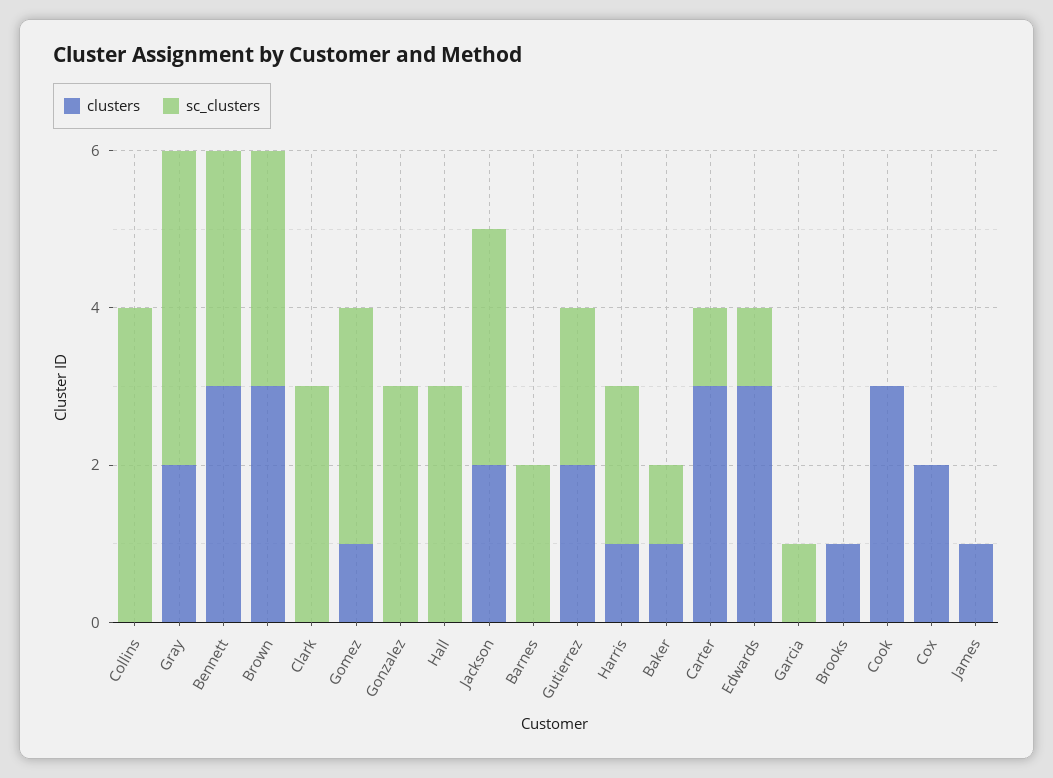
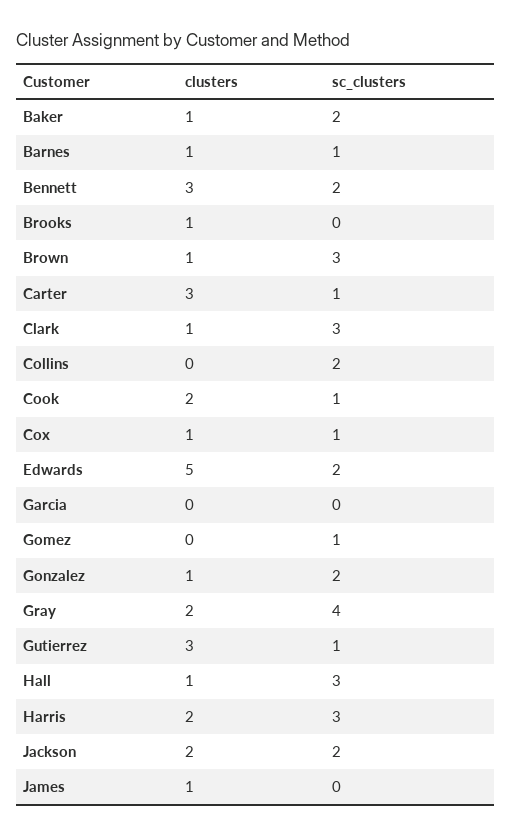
  {
    "clusters": {
      "Collins": 0,
      "Gray": 2,
      "Bennett": 3,
-     "Brown": 3,
+     "Brown": 1,
-     "Clark": 0,
+     "Clark": 1,
-     "Gomez": 1,
+     "Gomez": 0,
-     "Gonzalez": 0,
+     "Gonzalez": 1,
-     "Hall": 0,
+     "Hall": 1,
      "Jackson": 2,
-     "Barnes": 0,
+     "Barnes": 1,
-     "Gutierrez": 2,
+     "Gutierrez": 3,
-     "Harris": 1,
+     "Harris": 2,
      "Baker": 1,
      "Carter": 3,
-     "Edwards": 3,
+     "Edwards": 5,
      "Garcia": 0,
      "Brooks": 1,
-     "Cook": 3,
+     "Cook": 2,
-     "Cox": 2,
+     "Cox": 1,
      "James": 1
    },
    "sc_clusters": {
-     "Collins": 4,
+     "Collins": 2,
      "Gray": 4,
-     "Bennett": 3,
+     "Bennett": 2,
      "Brown": 3,
      "Clark": 3,
-     "Gomez": 3,
+     "Gomez": 1,
-     "Gonzalez": 3,
+     "Gonzalez": 2,
      "Hall": 3,
-     "Jackson": 3,
+     "Jackson": 2,
-     "Barnes": 2,
+     "Barnes": 1,
-     "Gutierrez": 2,
+     "Gutierrez": 1,
-     "Harris": 2,
+     "Harris": 3,
-     "Baker": 1,
+     "Baker": 2,
      "Carter": 1,
-     "Edwards": 1,
+     "Edwards": 2,
-     "Garcia": 1,
+     "Garcia": 0,
      "Brooks": 0,
-     "Cook": 0,
+     "Cook": 1,
-     "Cox": 0,
+     "Cox": 1,
      "James": 0
    }
  }

